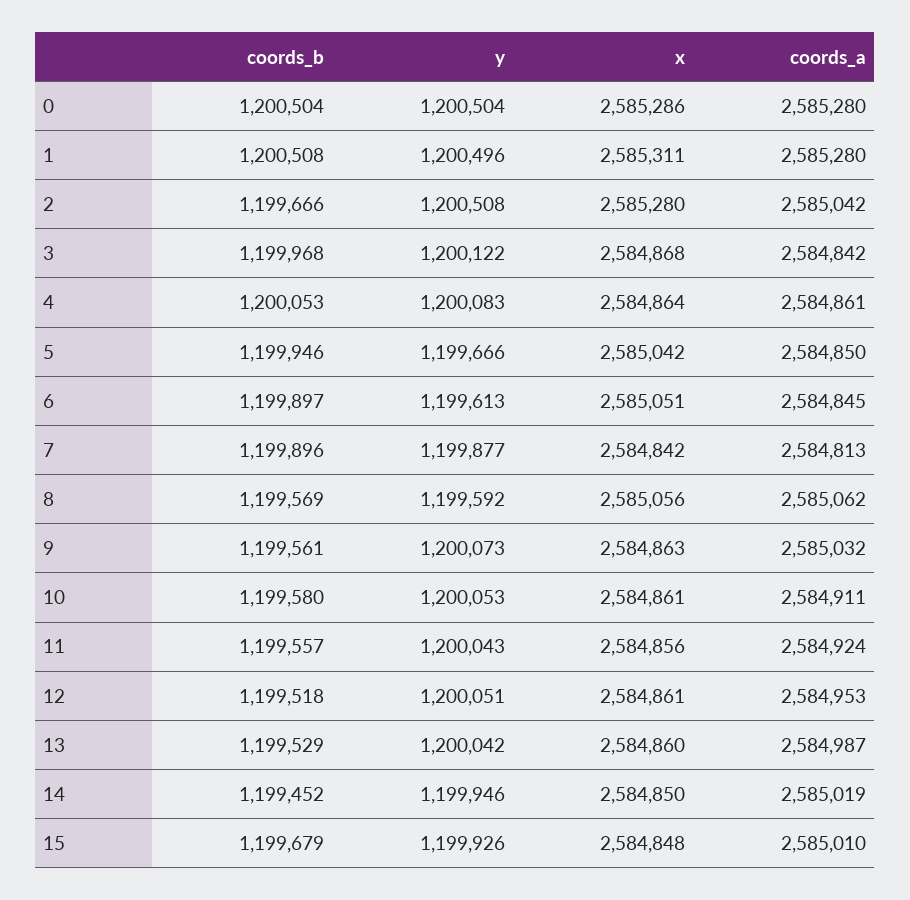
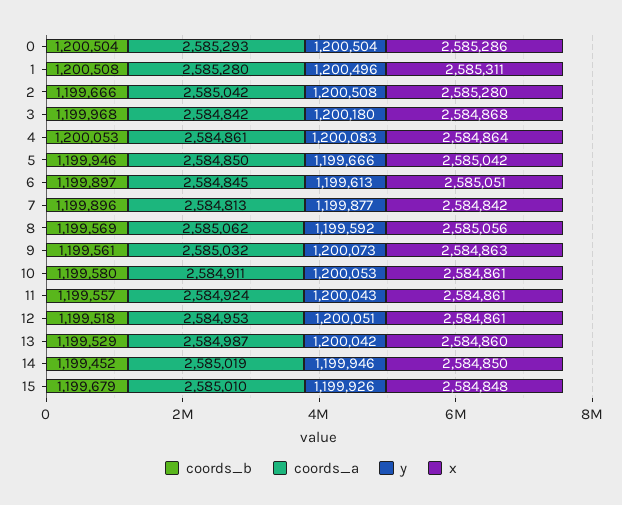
  {
    "coords_b": {
      "0": 1200504,
      "1": 1200508,
      "2": 1199666,
      "3": 1199968,
      "4": 1200053,
      "5": 1199946,
      "6": 1199897,
      "7": 1199896,
      "8": 1199569,
      "9": 1199561,
      "10": 1199580,
      "11": 1199557,
      "12": 1199518,
      "13": 1199529,
      "14": 1199452,
      "15": 1199679
    },
    "y": {
      "0": 1200504,
      "1": 1200496,
      "2": 1200508,
-     "3": 1200122,
+     "3": 1200180,
      "4": 1200083,
      "5": 1199666,
      "6": 1199613,
      "7": 1199877,
      "8": 1199592,
      "9": 1200073,
      "10": 1200053,
      "11": 1200043,
      "12": 1200051,
      "13": 1200042,
      "14": 1199946,
      "15": 1199926
    },
    "x": {
      "0": 2585286,
      "1": 2585311,
      "2": 2585280,
      "3": 2584868,
      "4": 2584864,
      "5": 2585042,
      "6": 2585051,
      "7": 2584842,
      "8": 2585056,
      "9": 2584863,
      "10": 2584861,
-     "11": 2584856,
+     "11": 2584861,
      "12": 2584861,
      "13": 2584860,
      "14": 2584850,
      "15": 2584848
    },
    "coords_a": {
-     "0": 2585280,
+     "0": 2585293,
      "1": 2585280,
      "2": 2585042,
      "3": 2584842,
      "4": 2584861,
      "5": 2584850,
      "6": 2584845,
      "7": 2584813,
      "8": 2585062,
      "9": 2585032,
      "10": 2584911,
      "11": 2584924,
      "12": 2584953,
      "13": 2584987,
      "14": 2585019,
      "15": 2585010
    }
  }

